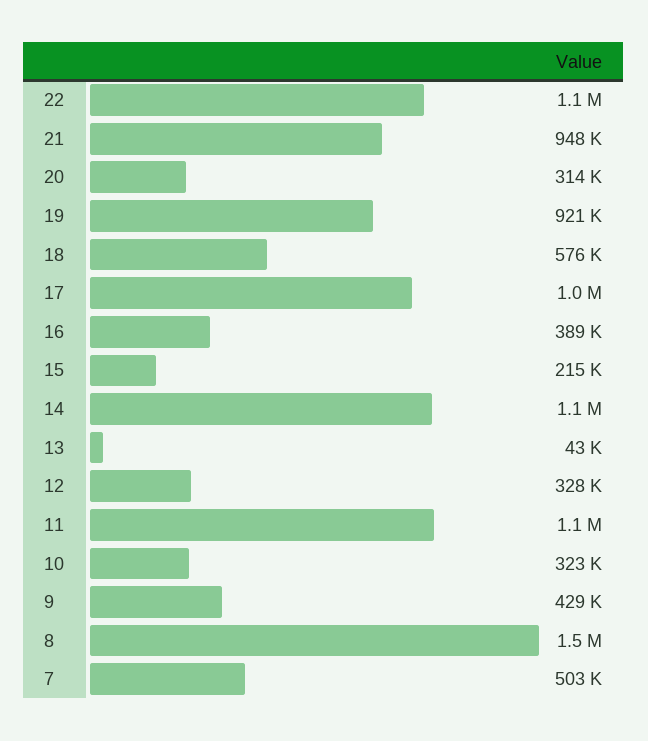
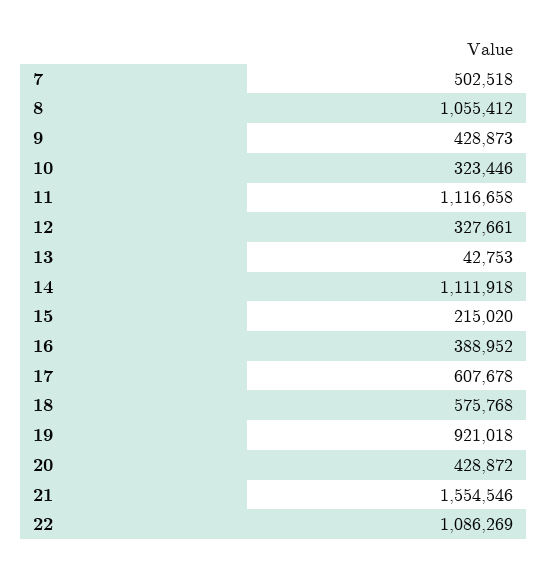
  {
    "22": 1086269,
-   "21": 948000,
+   "21": 1554546,
-   "20": 314000,
+   "20": 428872,
    "19": 921018,
    "18": 575768,
-   "17": 1000000,
+   "17": 607678,
    "16": 388952,
    "15": 215020,
    "14": 1111918,
    "13": 42753,
    "12": 327661,
    "11": 1116658,
    "10": 323446,
    "9": 428873,
-   "8": 1500000,
+   "8": 1055412,
    "7": 502518
  }

